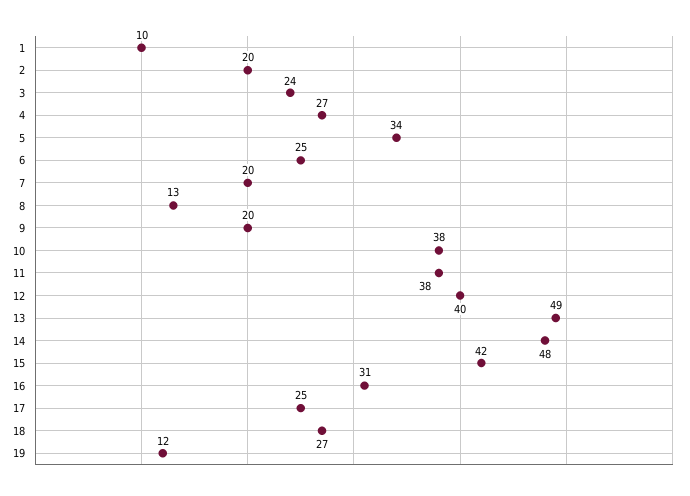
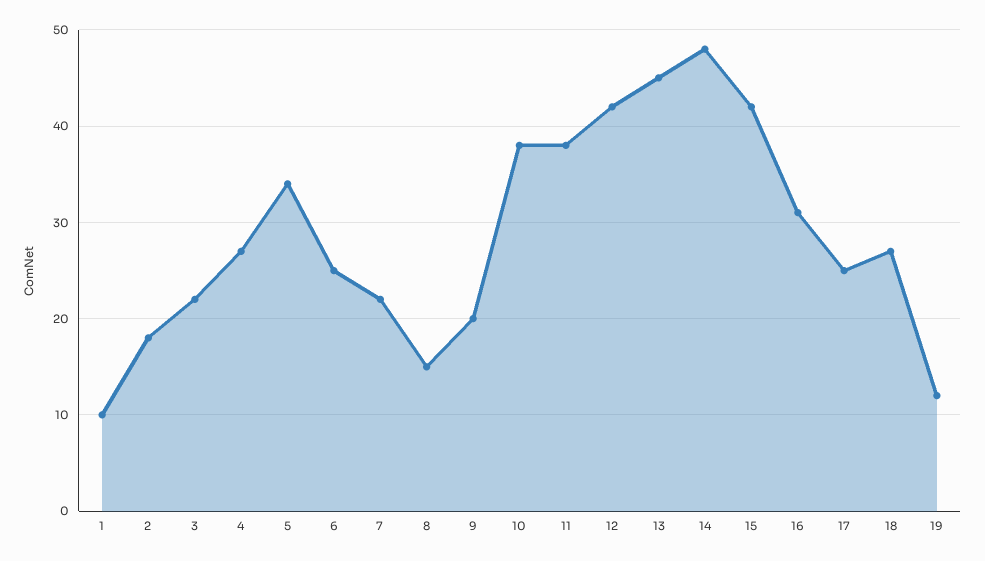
  {
    "1": 10,
-   "2": 20,
+   "2": 18,
-   "3": 24,
+   "3": 22,
    "4": 27,
    "5": 34,
    "6": 25,
-   "7": 20,
+   "7": 22,
-   "8": 13,
+   "8": 15,
    "9": 20,
    "10": 38,
    "11": 38,
-   "12": 40,
+   "12": 42,
-   "13": 49,
+   "13": 45,
    "14": 48,
    "15": 42,
    "16": 31,
    "17": 25,
    "18": 27,
    "19": 12
  }

